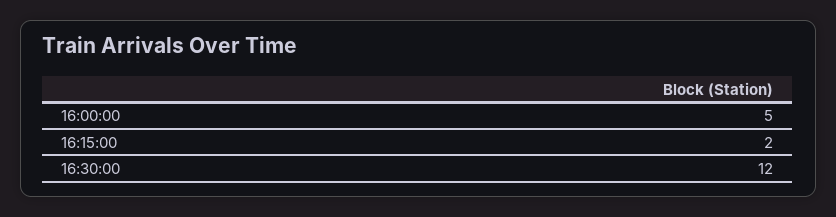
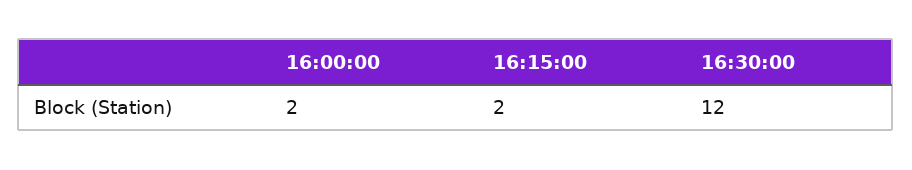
  {
-   "16:00:00": 5,
+   "16:00:00": 2,
    "16:15:00": 2,
    "16:30:00": 12
  }

